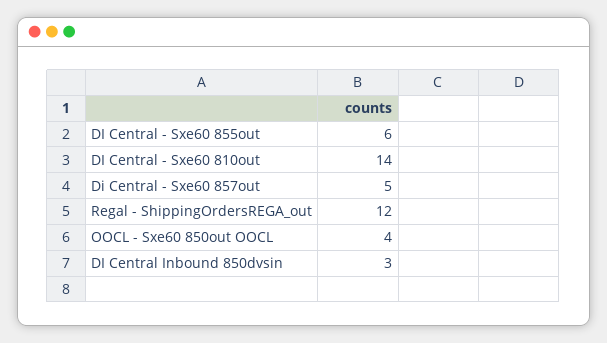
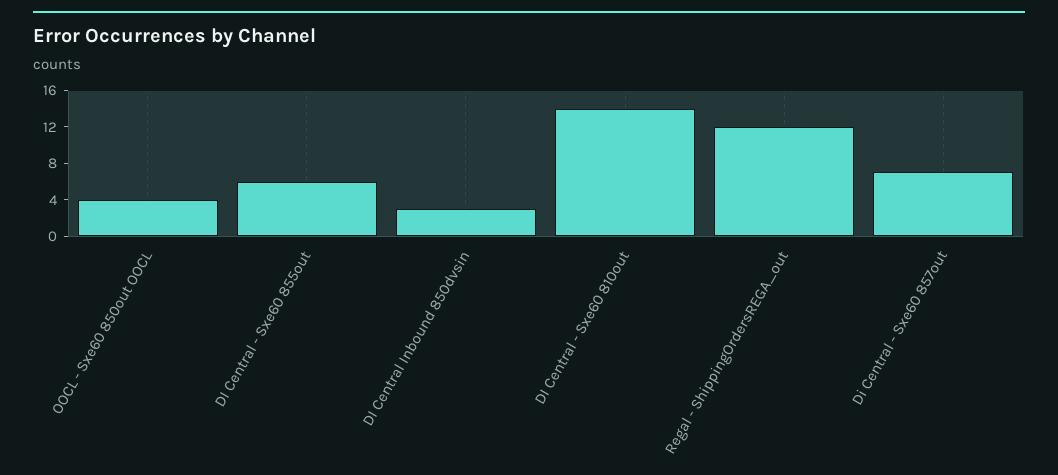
  {
    "DI Central - Sxe60 855out": 6,
    "DI Central - Sxe60 810out": 14,
-   "Di Central - Sxe60 857out": 5,
+   "Di Central - Sxe60 857out": 7,
    "Regal - ShippingOrdersREGA_out": 12,
    "OOCL - Sxe60 850out OOCL": 4,
    "DI Central Inbound 850dvsin": 3
  }

